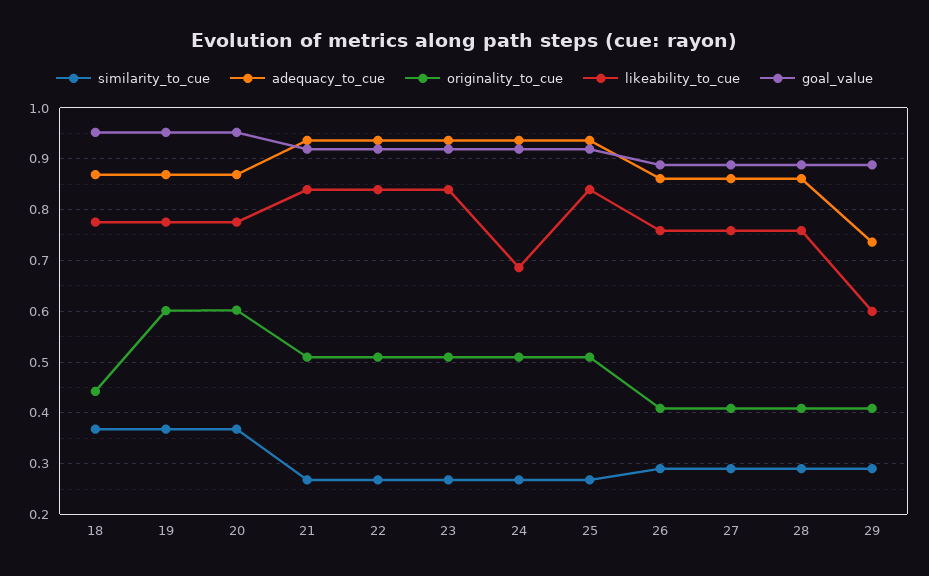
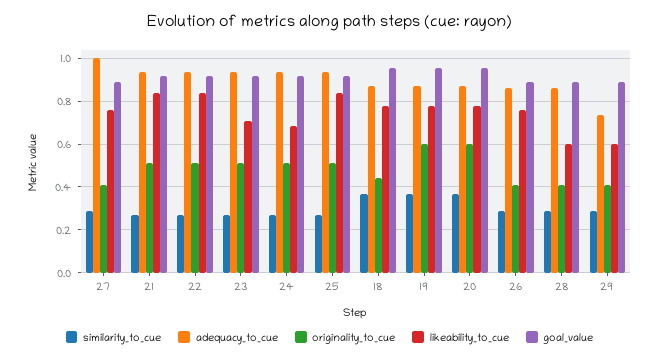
  {
    "similarity_to_cue": {
      "18": 0.36,
      "19": 0.36,
      "20": 0.36,
      "21": 0.26,
      "22": 0.26,
      "23": 0.26,
      "24": 0.26,
      "25": 0.26,
      "26": 0.3,
      "27": 0.3,
      "28": 0.3,
      "29": 0.3
    },
    "adequacy_to_cue": {
      "18": 0.86,
      "19": 0.86,
      "20": 0.86,
      "21": 0.94,
      "22": 0.94,
      "23": 0.94,
      "24": 0.94,
      "25": 0.94,
      "26": 0.86,
-     "27": 0.86,
+     "27": 1,
      "28": 0.86,
      "29": 0.74
    },
    "originality_to_cue": {
      "18": 0.44,
      "19": 0.6,
      "20": 0.6,
      "21": 0.5,
      "22": 0.5,
      "23": 0.5,
      "24": 0.5,
      "25": 0.5,
      "26": 0.4,
      "27": 0.4,
      "28": 0.4,
      "29": 0.4
    },
    "likeability_to_cue": {
      "18": 0.78,
      "19": 0.78,
      "20": 0.78,
      "21": 0.84,
      "22": 0.84,
-     "23": 0.84,
+     "23": 0.7,
      "24": 0.68,
      "25": 0.84,
      "26": 0.76,
      "27": 0.76,
-     "28": 0.76,
+     "28": 0.6,
      "29": 0.6
    },
    "goal_value": {
      "18": 0.96,
      "19": 0.96,
      "20": 0.96,
      "21": 0.92,
      "22": 0.92,
      "23": 0.92,
      "24": 0.92,
      "25": 0.92,
      "26": 0.88,
      "27": 0.88,
      "28": 0.88,
      "29": 0.88
    }
  }

